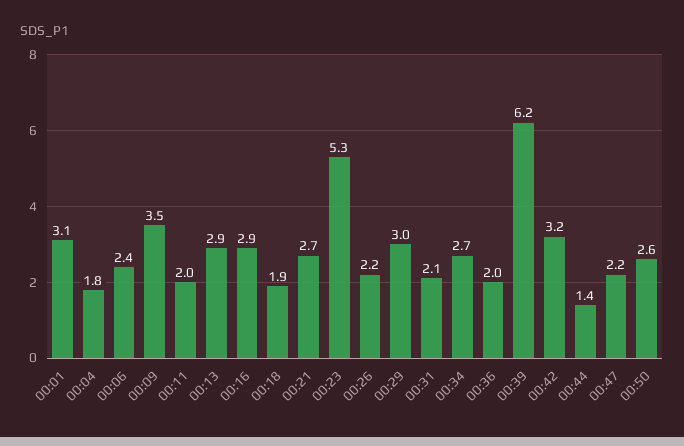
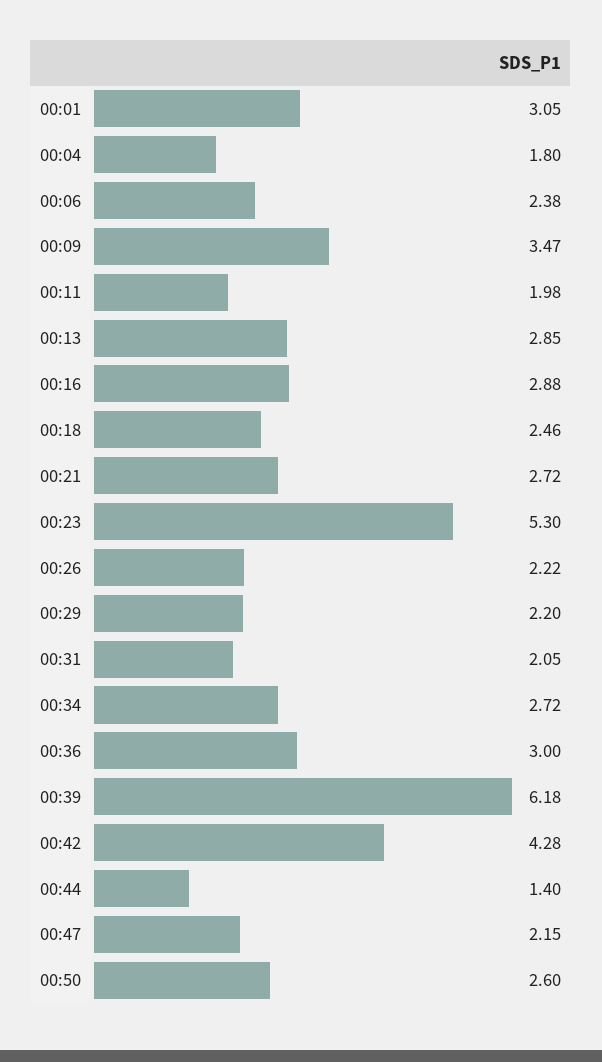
  {
    "00:01": 3.05,
    "00:04": 1.8,
    "00:06": 2.38,
    "00:09": 3.47,
    "00:11": 1.98,
    "00:13": 2.85,
    "00:16": 2.88,
-   "00:18": 1.9,
+   "00:18": 2.46,
    "00:21": 2.72,
    "00:23": 5.3,
    "00:26": 2.22,
-   "00:29": 3,
+   "00:29": 2.2,
    "00:31": 2.05,
    "00:34": 2.72,
-   "00:36": 2,
+   "00:36": 3,
    "00:39": 6.18,
-   "00:42": 3.2,
+   "00:42": 4.28,
    "00:44": 1.4,
    "00:47": 2.15,
    "00:50": 2.6
  }

